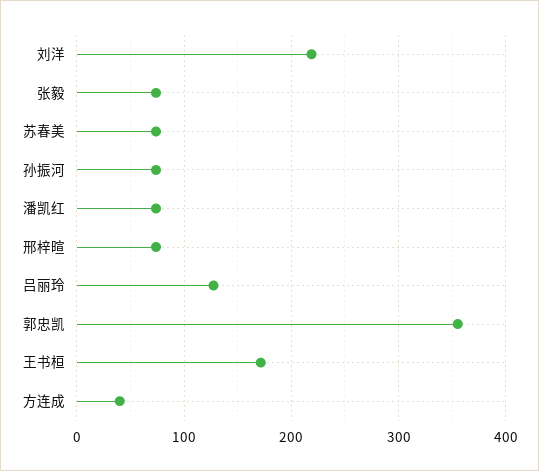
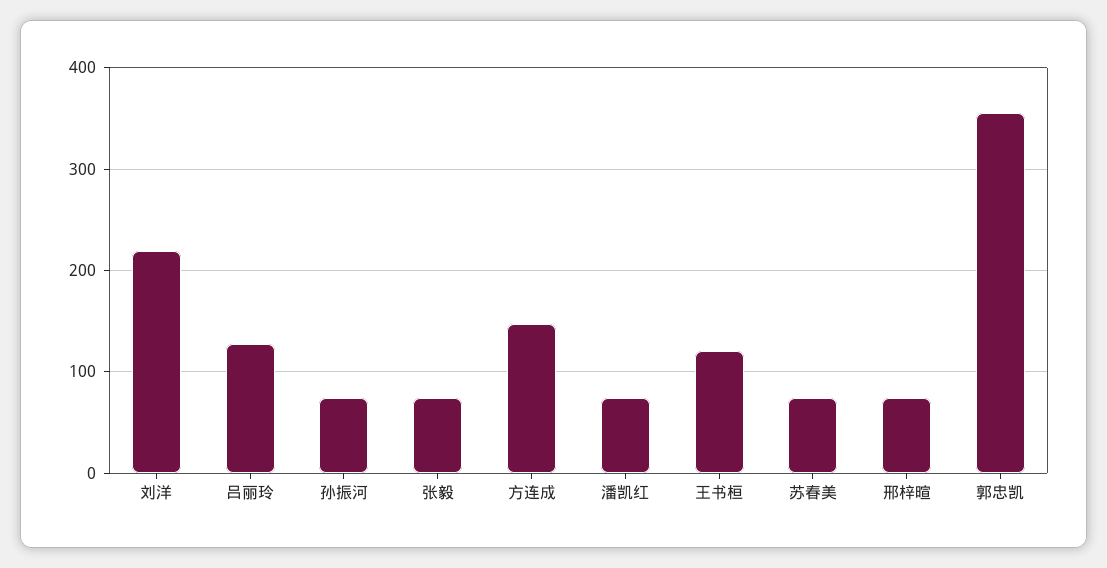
  {
    "刘洋": 220,
    "张毅": 70,
    "苏春美": 70,
    "孙振河": 70,
    "潘凯红": 70,
    "邢梓暄": 70,
    "吕丽玲": 130,
    "郭忠凯": 360,
-   "王书桓": 170,
+   "王书桓": 120,
-   "方连成": 40
+   "方连成": 150
  }

